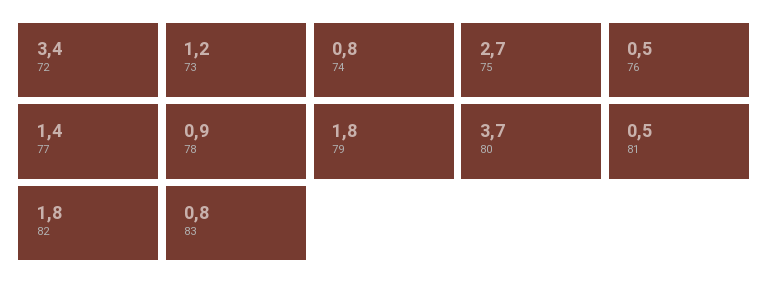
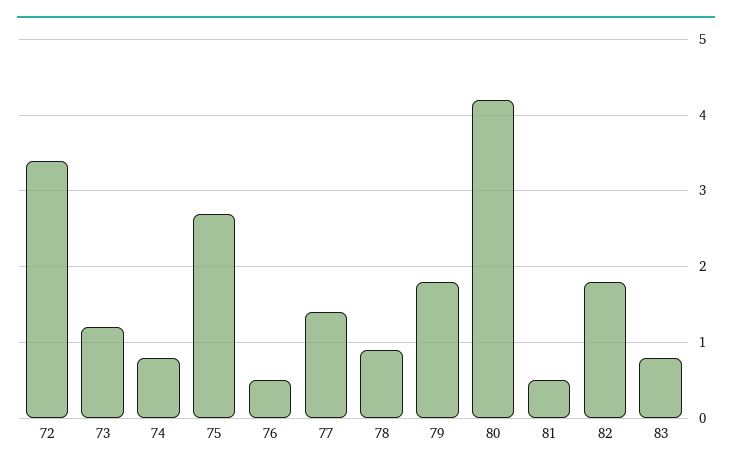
  {
    "72": 3.4,
    "73": 1.2,
    "74": 0.8,
    "75": 2.7,
    "76": 0.5,
    "77": 1.4,
    "78": 0.9,
    "79": 1.8,
-   "80": 3.7,
+   "80": 4.2,
    "81": 0.5,
    "82": 1.8,
    "83": 0.8
  }

